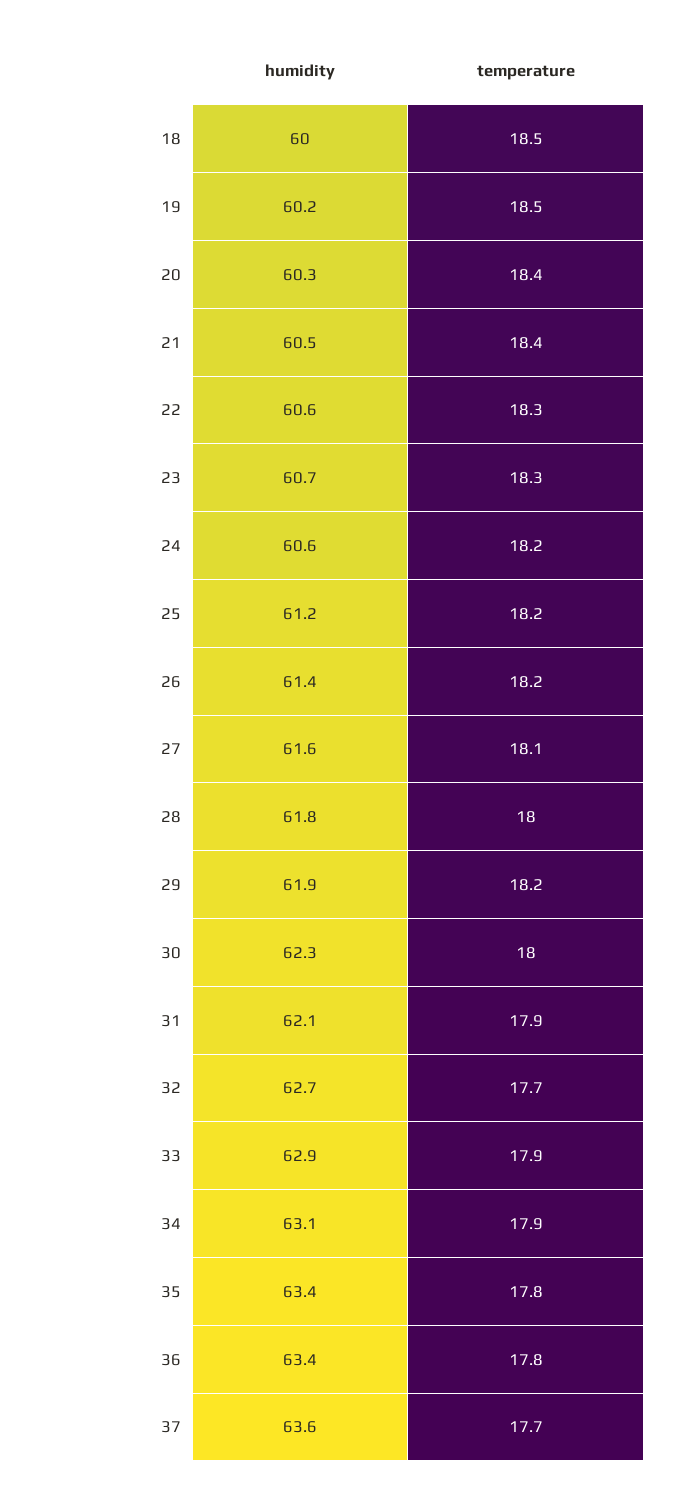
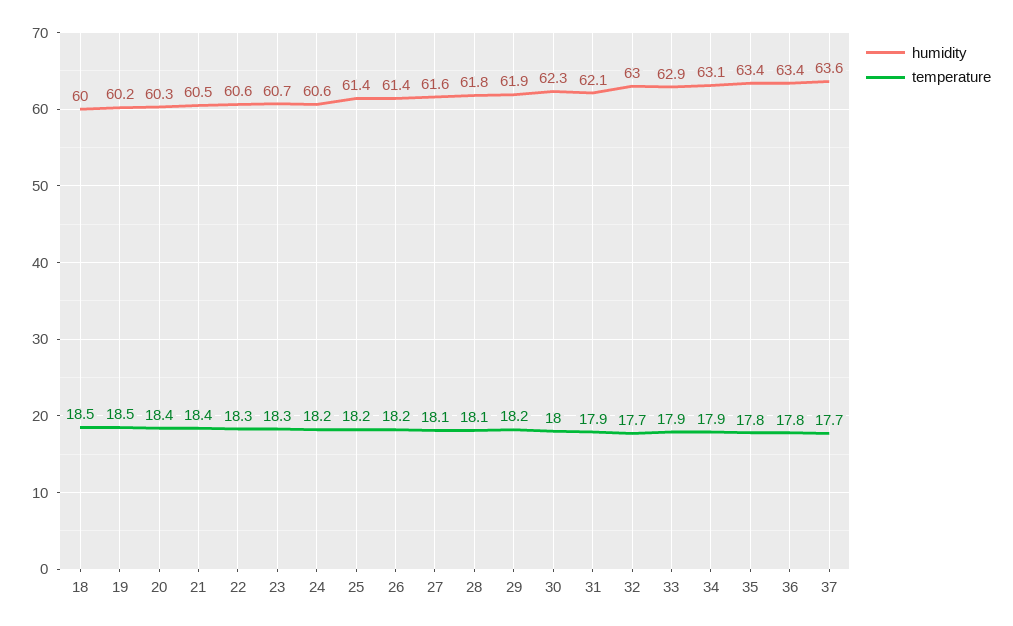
  {
    "humidity": {
      "18": 60,
      "19": 60.2,
      "20": 60.3,
      "21": 60.5,
      "22": 60.6,
      "23": 60.7,
      "24": 60.6,
-     "25": 61.2,
+     "25": 61.4,
      "26": 61.4,
      "27": 61.6,
      "28": 61.8,
      "29": 61.9,
      "30": 62.3,
      "31": 62.1,
-     "32": 62.7,
+     "32": 63,
      "33": 62.9,
      "34": 63.1,
      "35": 63.4,
      "36": 63.4,
      "37": 63.6
    },
    "temperature": {
      "18": 18.5,
      "19": 18.5,
      "20": 18.4,
      "21": 18.4,
      "22": 18.3,
      "23": 18.3,
      "24": 18.2,
      "25": 18.2,
      "26": 18.2,
      "27": 18.1,
-     "28": 18,
+     "28": 18.1,
      "29": 18.2,
      "30": 18,
      "31": 17.9,
      "32": 17.7,
      "33": 17.9,
      "34": 17.9,
      "35": 17.8,
      "36": 17.8,
      "37": 17.7
    }
  }

